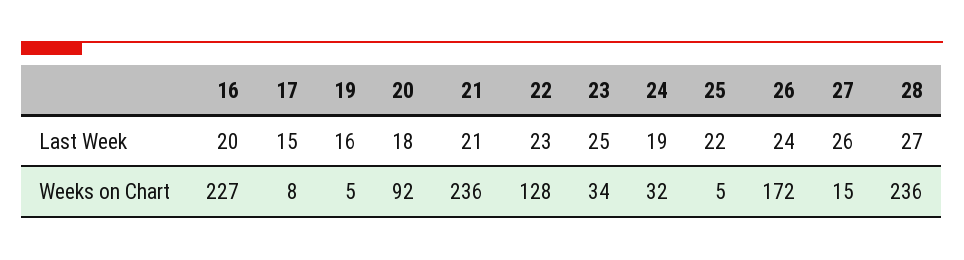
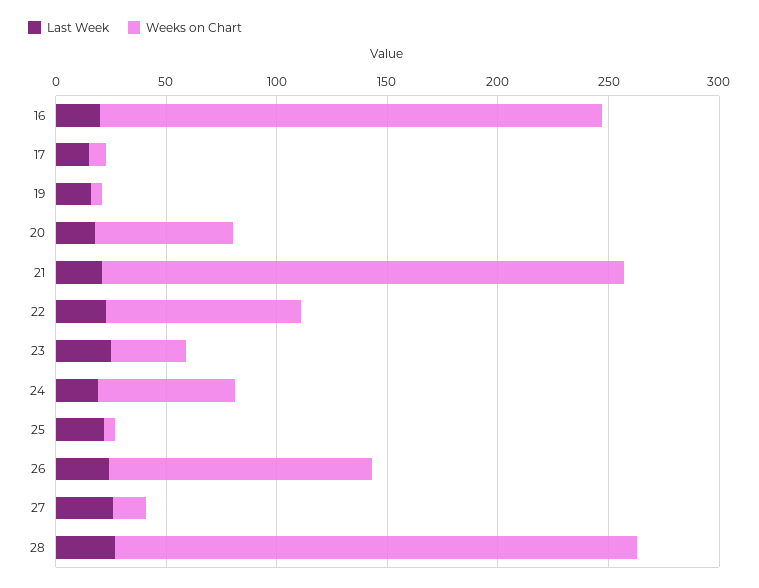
  {
    "Last Week": {
      "16": 20,
      "17": 15,
      "19": 16,
      "20": 18,
      "21": 21,
      "22": 23,
      "23": 25,
      "24": 19,
      "25": 22,
      "26": 24,
      "27": 26,
      "28": 27
    },
    "Weeks on Chart": {
      "16": 227,
      "17": 8,
      "19": 5,
-     "20": 92,
+     "20": 60,
      "21": 236,
-     "22": 128,
+     "22": 90,
      "23": 34,
-     "24": 32,
+     "24": 60,
      "25": 5,
-     "26": 172,
+     "26": 120,
      "27": 15,
      "28": 236
    }
  }

